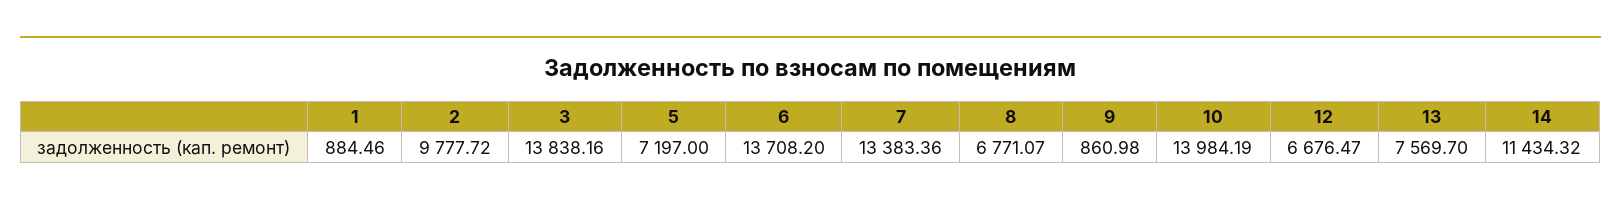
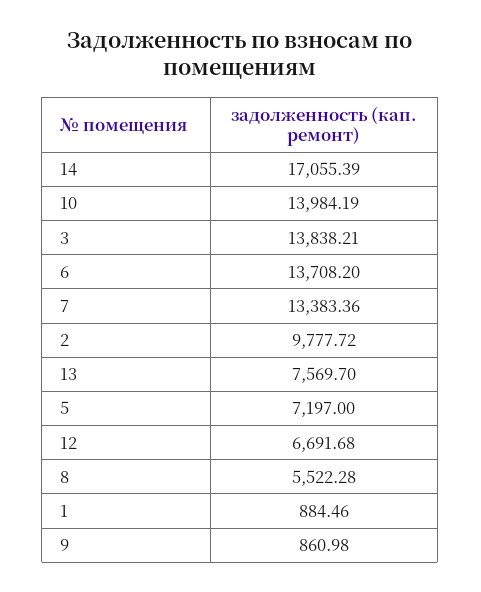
  {
    "1": 884.46,
    "2": 9777.72,
-   "3": 13838.16,
+   "3": 13838.21,
    "5": 7197,
    "6": 13708.2,
    "7": 13383.36,
-   "8": 6771.07,
+   "8": 5522.28,
    "9": 860.98,
    "10": 13984.19,
-   "12": 6676.47,
+   "12": 6691.68,
    "13": 7569.7,
-   "14": 11434.32
+   "14": 17055.39
  }

